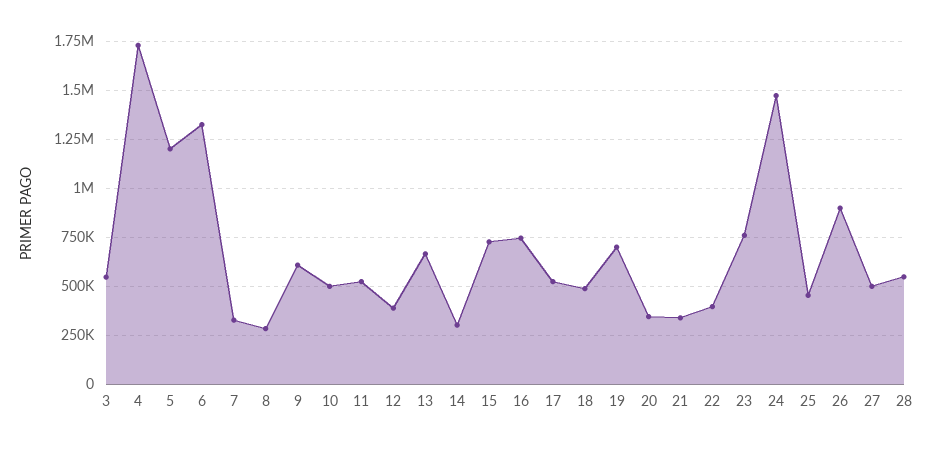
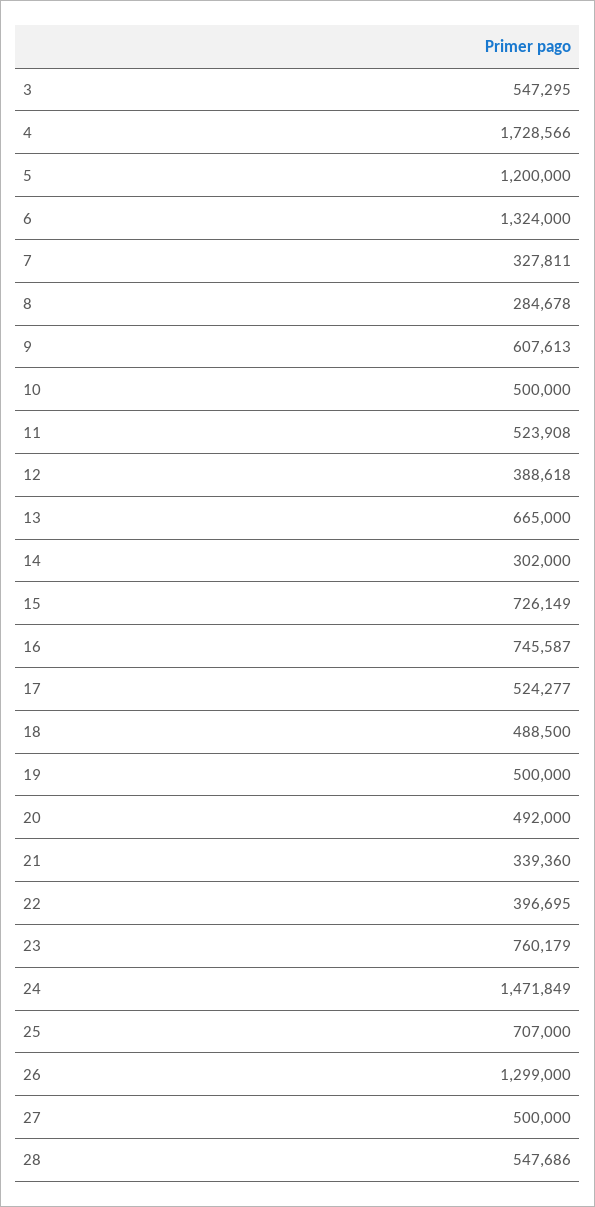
  {
    "3": 547295,
    "4": 1728566,
    "5": 1200000,
    "6": 1324000,
    "7": 327811,
    "8": 284678,
    "9": 607613,
    "10": 500000,
    "11": 523908,
    "12": 388618,
    "13": 665000,
    "14": 302000,
    "15": 726149,
    "16": 745587,
    "17": 524277,
    "18": 488500,
-   "19": 700000,
+   "19": 500000,
-   "20": 350000,
+   "20": 492000,
    "21": 339360,
    "22": 396695,
    "23": 760179,
    "24": 1471849,
-   "25": 450000,
+   "25": 707000,
-   "26": 900000,
+   "26": 1299000,
    "27": 500000,
    "28": 547686
  }

